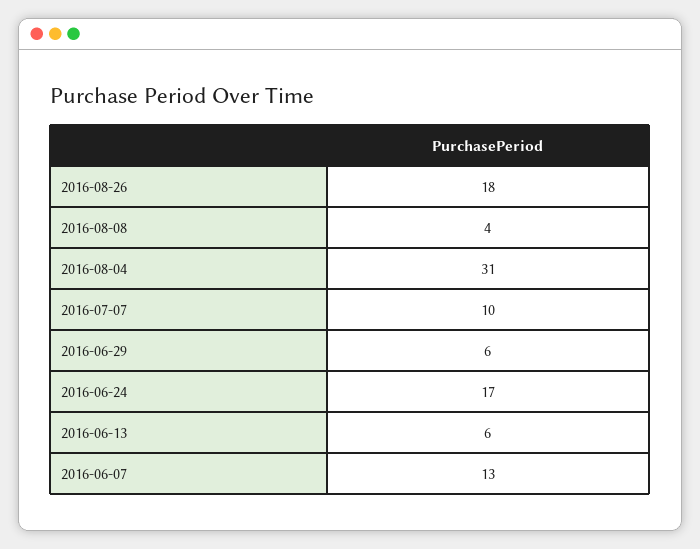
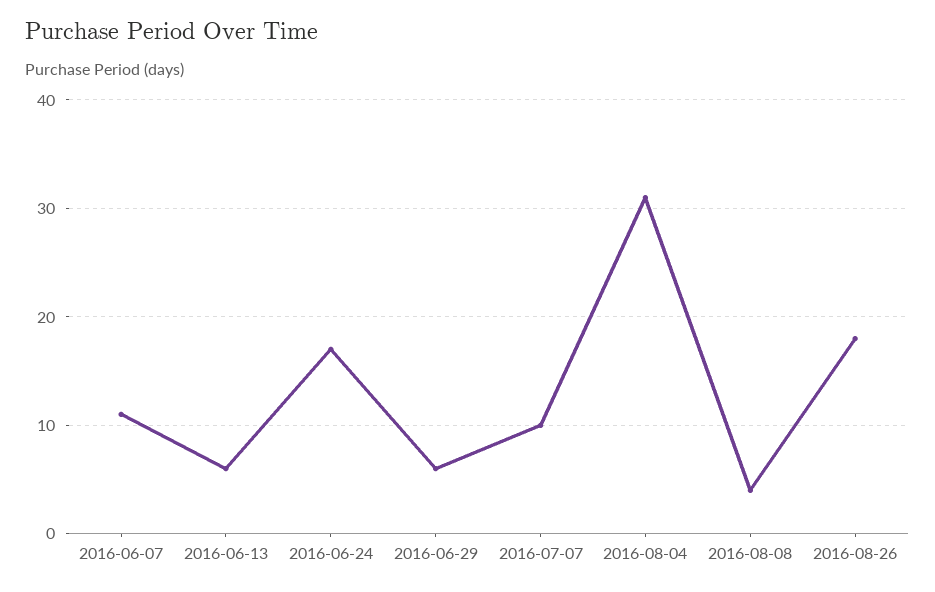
  {
    "2016-08-26": 18,
    "2016-08-08": 4,
    "2016-08-04": 31,
    "2016-07-07": 10,
    "2016-06-29": 6,
    "2016-06-24": 17,
    "2016-06-13": 6,
-   "2016-06-07": 13
+   "2016-06-07": 11
  }

